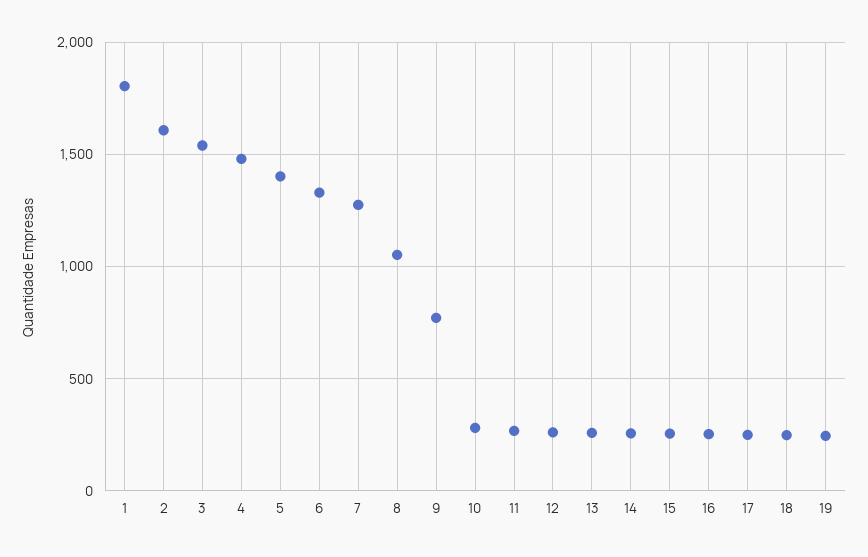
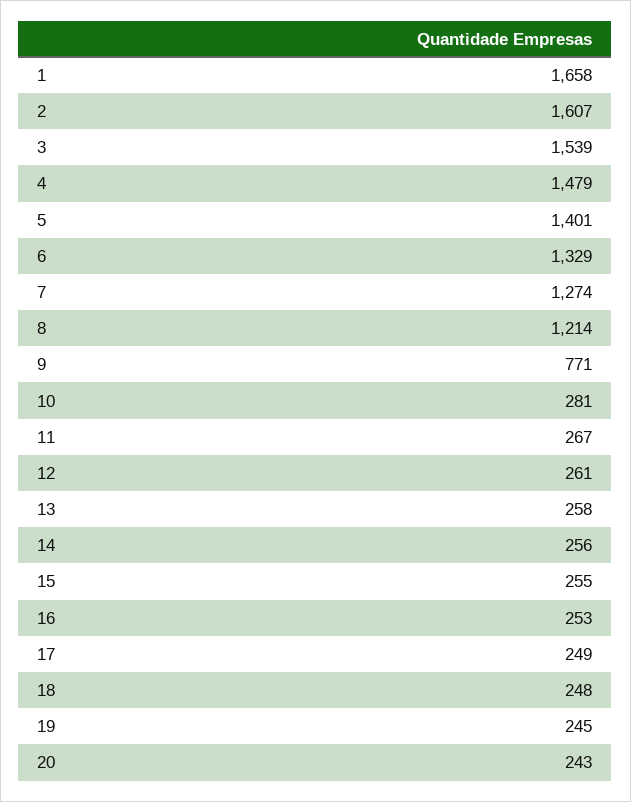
  {
-   "1": 1800,
+   "1": 1658,
    "2": 1607,
    "3": 1539,
    "4": 1479,
    "5": 1401,
    "6": 1329,
    "7": 1274,
-   "8": 1050,
+   "8": 1214,
    "9": 771,
    "10": 281,
    "11": 267,
    "12": 261,
    "13": 258,
    "14": 256,
    "15": 255,
    "16": 253,
    "17": 249,
    "18": 248,
-   "19": 245
+   "19": 245,
+   "20": 243
  }

